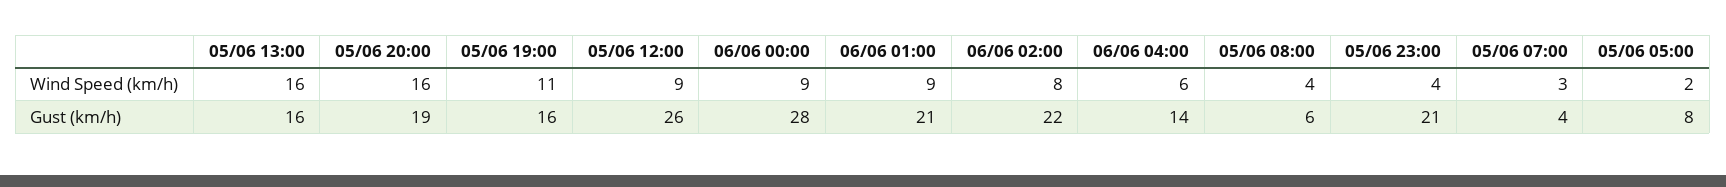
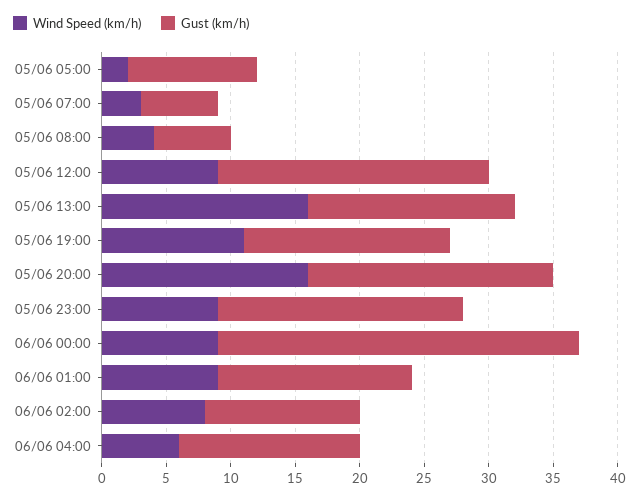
  {
    "Wind Speed (km/h)": {
      "05/06 13:00": 16,
      "05/06 20:00": 16,
      "05/06 19:00": 11,
      "05/06 12:00": 9,
      "06/06 00:00": 9,
      "06/06 01:00": 9,
      "06/06 02:00": 8,
      "06/06 04:00": 6,
      "05/06 08:00": 4,
-     "05/06 23:00": 4,
+     "05/06 23:00": 9,
      "05/06 07:00": 3,
      "05/06 05:00": 2
    },
    "Gust (km/h)": {
      "05/06 13:00": 16,
      "05/06 20:00": 19,
      "05/06 19:00": 16,
-     "05/06 12:00": 26,
+     "05/06 12:00": 21,
      "06/06 00:00": 28,
-     "06/06 01:00": 21,
+     "06/06 01:00": 15,
-     "06/06 02:00": 22,
+     "06/06 02:00": 12,
      "06/06 04:00": 14,
      "05/06 08:00": 6,
-     "05/06 23:00": 21,
+     "05/06 23:00": 19,
-     "05/06 07:00": 4,
+     "05/06 07:00": 6,
-     "05/06 05:00": 8
+     "05/06 05:00": 10
    }
  }

